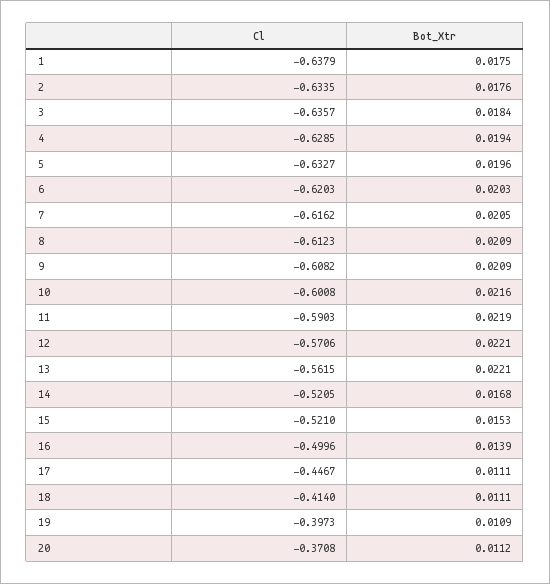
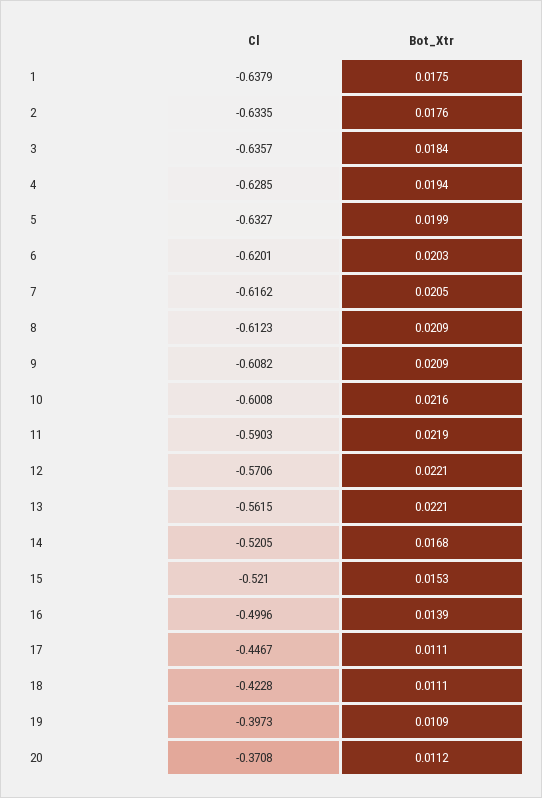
  {
    "Cl": {
      "1": -0.6379,
      "2": -0.6335,
      "3": -0.6357,
      "4": -0.6285,
      "5": -0.6327,
-     "6": -0.6203,
+     "6": -0.6201,
      "7": -0.6162,
      "8": -0.6123,
      "9": -0.6082,
      "10": -0.6008,
      "11": -0.5903,
      "12": -0.5706,
      "13": -0.5615,
      "14": -0.5205,
      "15": -0.521,
      "16": -0.4996,
      "17": -0.4467,
-     "18": -0.414,
+     "18": -0.4228,
      "19": -0.3973,
      "20": -0.3708
    },
    "Bot_Xtr": {
      "1": 0.0175,
      "2": 0.0176,
      "3": 0.0184,
      "4": 0.0194,
-     "5": 0.0196,
+     "5": 0.0199,
      "6": 0.0203,
      "7": 0.0205,
      "8": 0.0209,
      "9": 0.0209,
      "10": 0.0216,
      "11": 0.0219,
      "12": 0.0221,
      "13": 0.0221,
      "14": 0.0168,
      "15": 0.0153,
      "16": 0.0139,
      "17": 0.0111,
      "18": 0.0111,
      "19": 0.0109,
      "20": 0.0112
    }
  }

